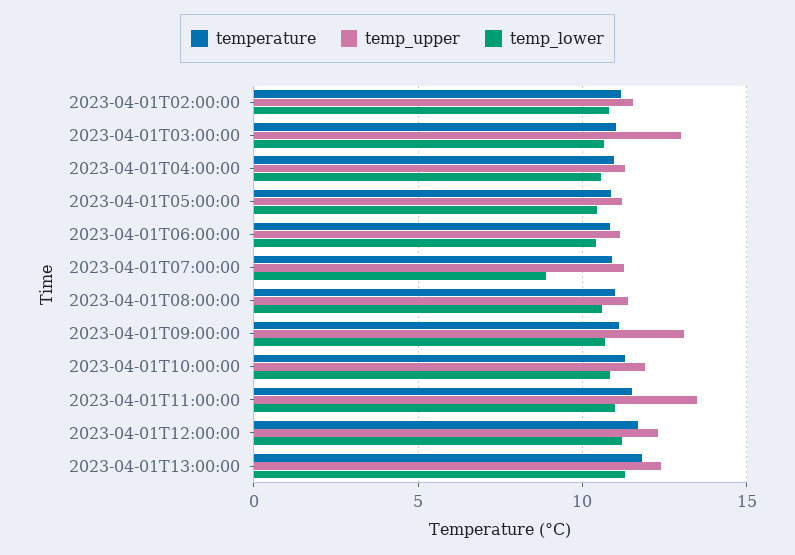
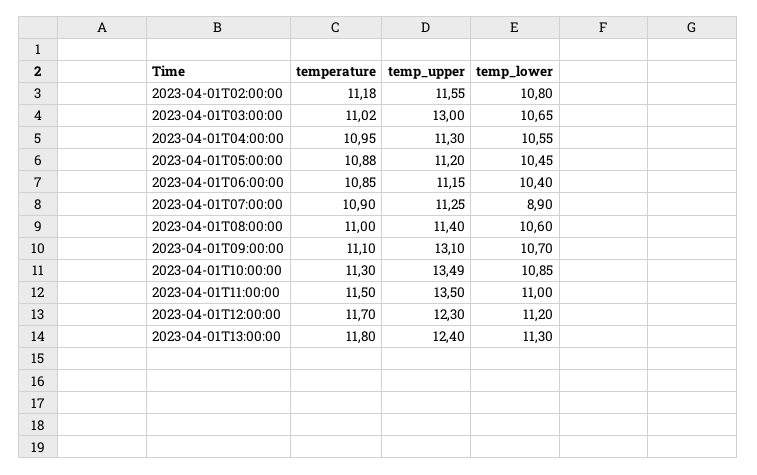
  {
    "temperature": {
      "2023-04-01T02:00:00": 11.18,
      "2023-04-01T03:00:00": 11.02,
      "2023-04-01T04:00:00": 10.95,
      "2023-04-01T05:00:00": 10.88,
      "2023-04-01T06:00:00": 10.85,
      "2023-04-01T07:00:00": 10.9,
      "2023-04-01T08:00:00": 11,
      "2023-04-01T09:00:00": 11.1,
      "2023-04-01T10:00:00": 11.3,
      "2023-04-01T11:00:00": 11.5,
      "2023-04-01T12:00:00": 11.7,
      "2023-04-01T13:00:00": 11.8
    },
    "temp_upper": {
      "2023-04-01T02:00:00": 11.55,
      "2023-04-01T03:00:00": 13,
      "2023-04-01T04:00:00": 11.3,
      "2023-04-01T05:00:00": 11.2,
      "2023-04-01T06:00:00": 11.15,
      "2023-04-01T07:00:00": 11.25,
      "2023-04-01T08:00:00": 11.4,
      "2023-04-01T09:00:00": 13.1,
-     "2023-04-01T10:00:00": 12,
+     "2023-04-01T10:00:00": 13.49,
      "2023-04-01T11:00:00": 13.5,
      "2023-04-01T12:00:00": 12.3,
      "2023-04-01T13:00:00": 12.4
    },
    "temp_lower": {
      "2023-04-01T02:00:00": 10.8,
      "2023-04-01T03:00:00": 10.65,
      "2023-04-01T04:00:00": 10.55,
      "2023-04-01T05:00:00": 10.45,
      "2023-04-01T06:00:00": 10.4,
      "2023-04-01T07:00:00": 8.9,
      "2023-04-01T08:00:00": 10.6,
      "2023-04-01T09:00:00": 10.7,
      "2023-04-01T10:00:00": 10.85,
      "2023-04-01T11:00:00": 11,
      "2023-04-01T12:00:00": 11.2,
      "2023-04-01T13:00:00": 11.3
    }
  }

